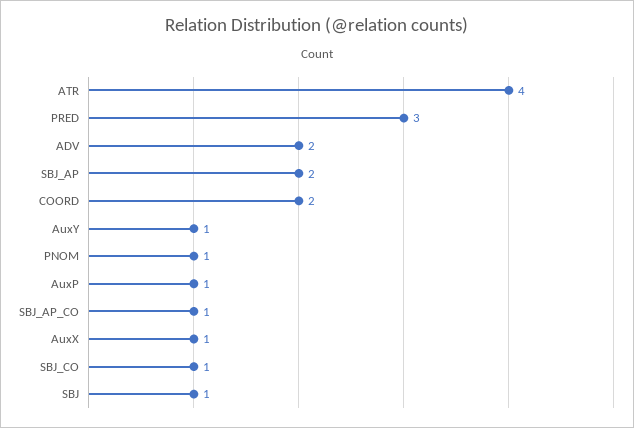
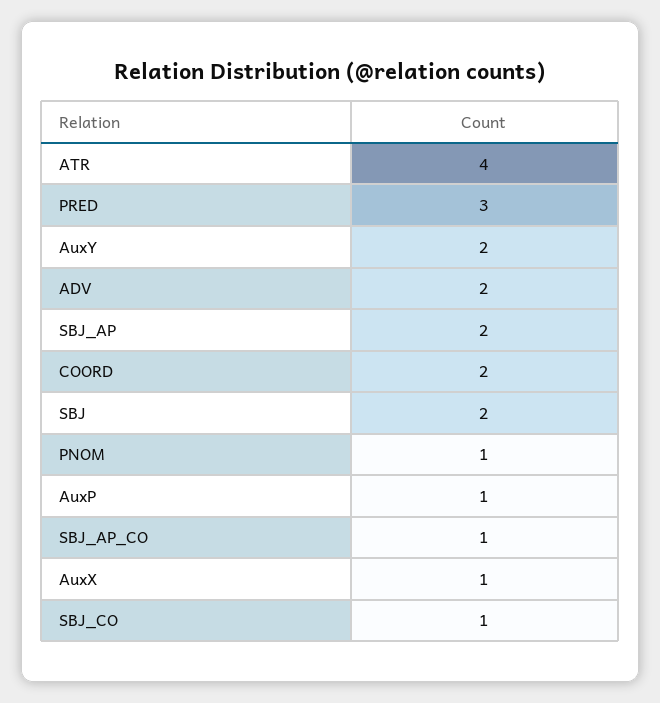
  {
    "ATR": 4,
    "PRED": 3,
    "ADV": 2,
    "SBJ_AP": 2,
    "COORD": 2,
-   "AuxY": 1,
+   "AuxY": 2,
    "PNOM": 1,
    "AuxP": 1,
    "SBJ_AP_CO": 1,
    "AuxX": 1,
    "SBJ_CO": 1,
-   "SBJ": 1
+   "SBJ": 2
  }

